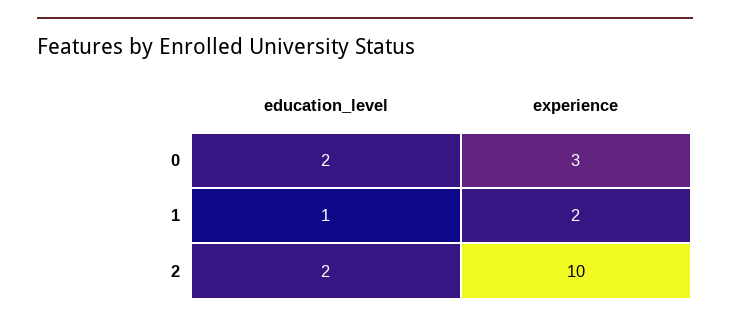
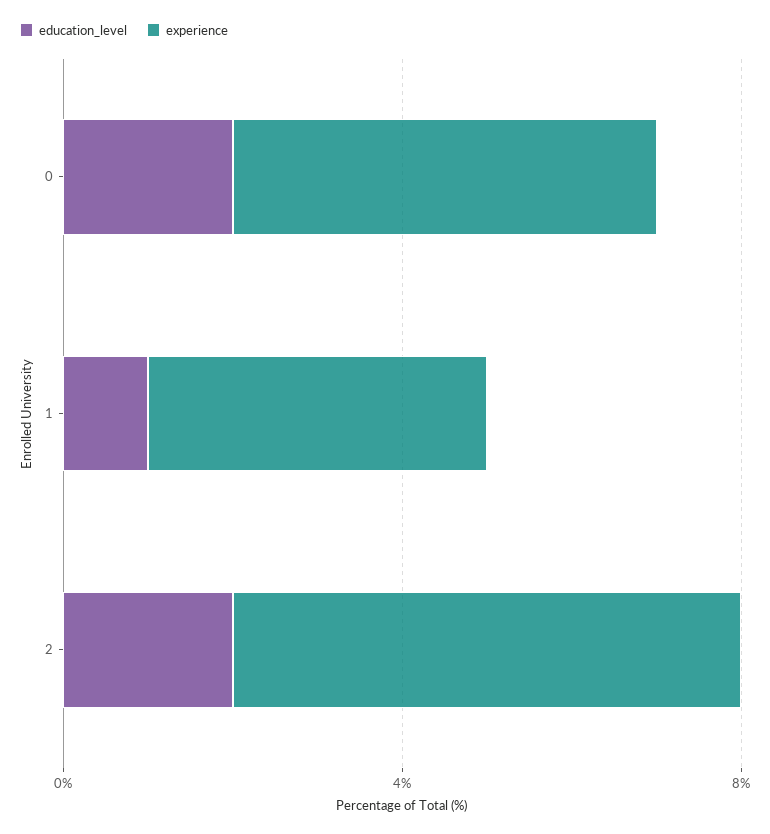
  {
    "education_level": {
      "0": 2,
      "1": 1,
      "2": 2
    },
    "experience": {
-     "0": 3,
+     "0": 5,
-     "1": 2,
+     "1": 4,
-     "2": 10
+     "2": 6
    }
  }

